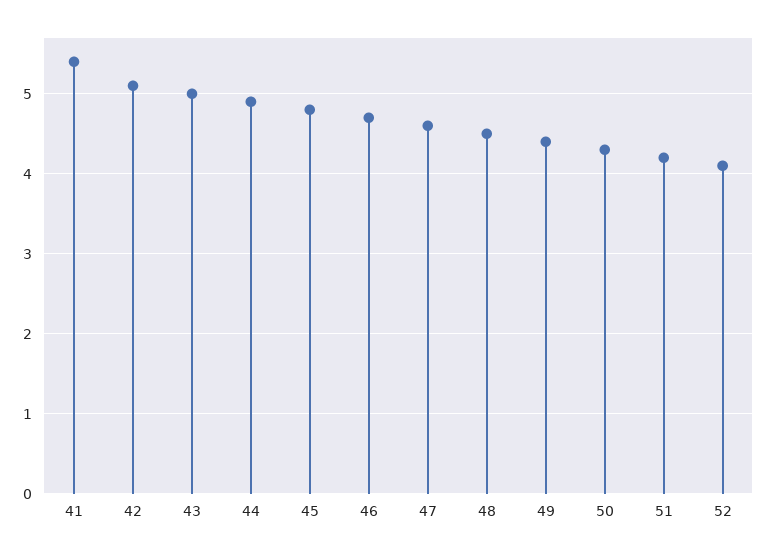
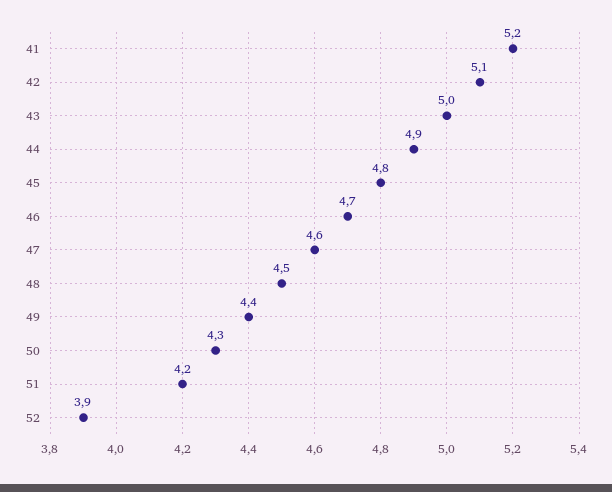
  {
-   "41": 5.4,
+   "41": 5.2,
    "42": 5.1,
    "43": 5,
    "44": 4.9,
    "45": 4.8,
    "46": 4.7,
    "47": 4.6,
    "48": 4.5,
    "49": 4.4,
    "50": 4.3,
    "51": 4.2,
-   "52": 4.1
+   "52": 3.9
  }

